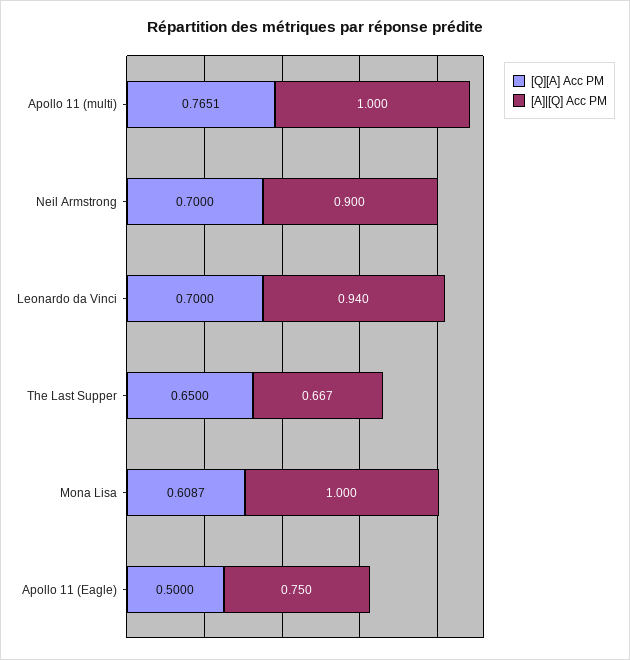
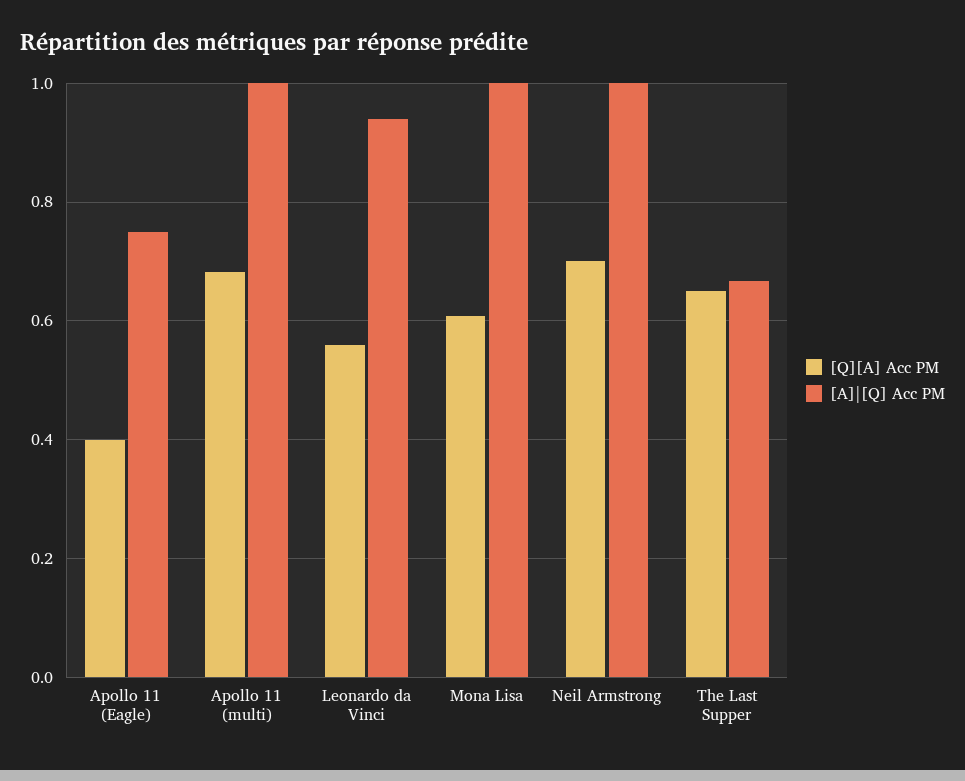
  {
    "[Q][A] Acc PM": {
-     "Apollo 11 (multi)": 0.7651,
+     "Apollo 11 (multi)": 0.68,
      "Neil Armstrong": 0.7,
-     "Leonardo da Vinci": 0.7,
+     "Leonardo da Vinci": 0.56,
      "The Last Supper": 0.65,
      "Mona Lisa": 0.6087,
-     "Apollo 11 (Eagle)": 0.5
+     "Apollo 11 (Eagle)": 0.4
    },
    "[A]|[Q] Acc PM": {
      "Apollo 11 (multi)": 1,
-     "Neil Armstrong": 0.9,
+     "Neil Armstrong": 1,
      "Leonardo da Vinci": 0.94,
      "The Last Supper": 0.667,
      "Mona Lisa": 1,
      "Apollo 11 (Eagle)": 0.75
    }
  }

